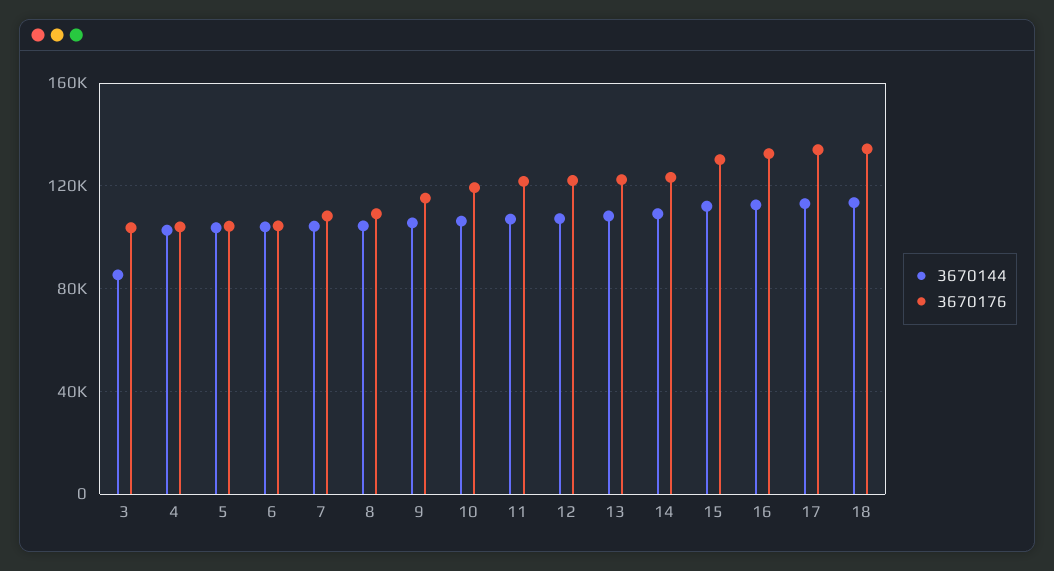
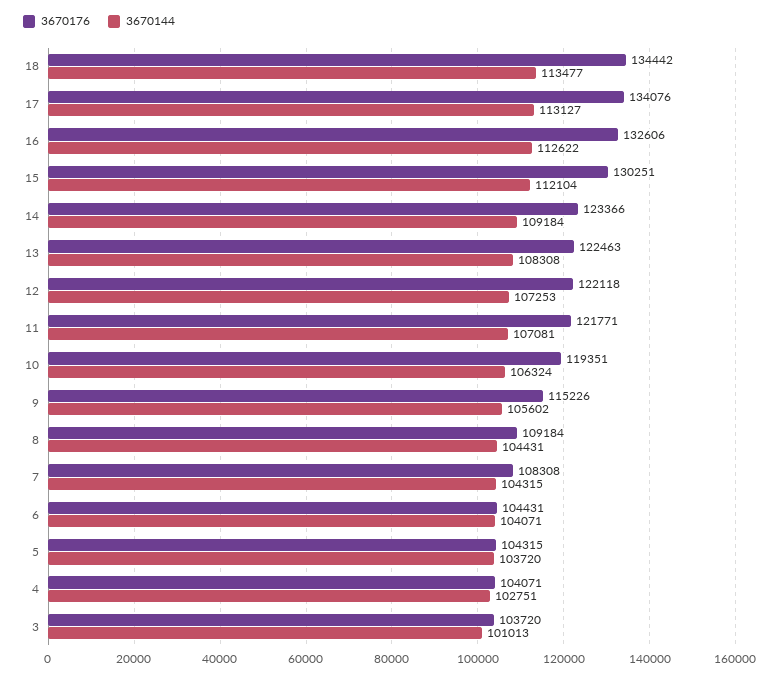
  {
    "3670144": {
-     "3": 85000,
+     "3": 101013,
      "4": 102751,
      "5": 103720,
      "6": 104071,
      "7": 104315,
      "8": 104431,
      "9": 105602,
      "10": 106324,
      "11": 107081,
      "12": 107253,
      "13": 108308,
      "14": 109184,
      "15": 112104,
      "16": 112622,
      "17": 113127,
      "18": 113477
    },
    "3670176": {
      "3": 103720,
      "4": 104071,
      "5": 104315,
      "6": 104431,
      "7": 108308,
      "8": 109184,
      "9": 115226,
      "10": 119351,
      "11": 121771,
      "12": 122118,
      "13": 122463,
      "14": 123366,
      "15": 130251,
      "16": 132606,
      "17": 134076,
      "18": 134442
    }
  }

